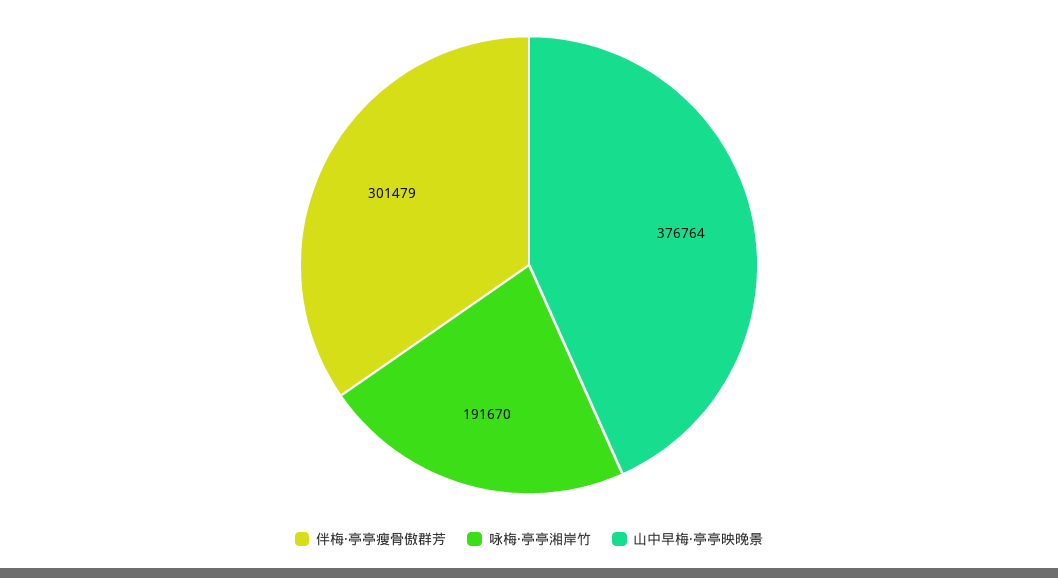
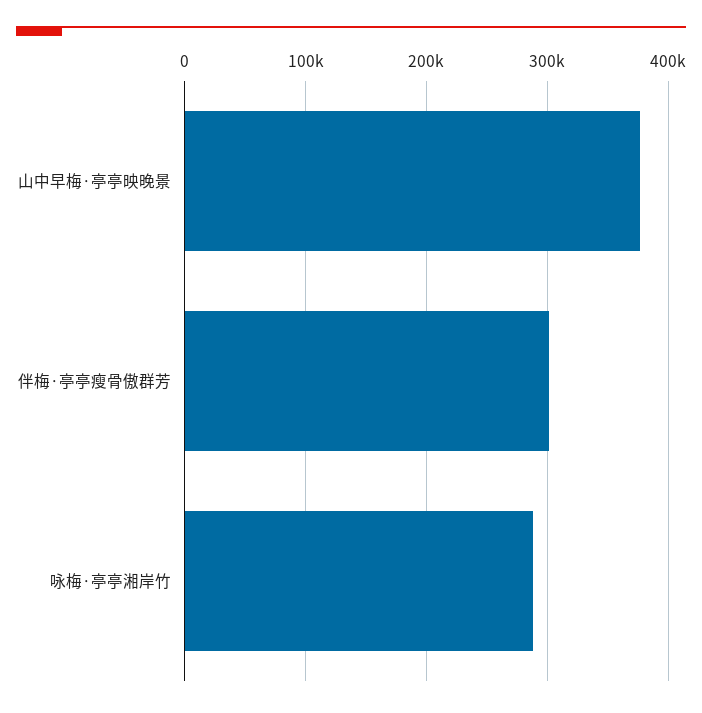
  {
    "伴梅·亭亭瘦骨傲群芳": 301479,
-   "咏梅·亭亭湘岸竹": 191670,
+   "咏梅·亭亭湘岸竹": 290000,
    "山中早梅·亭亭映晚景": 376764
  }

